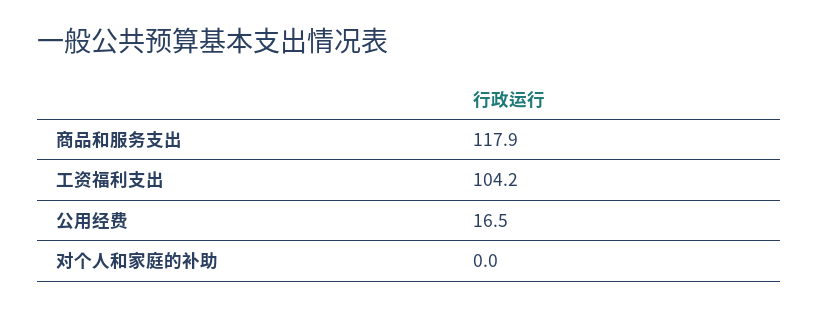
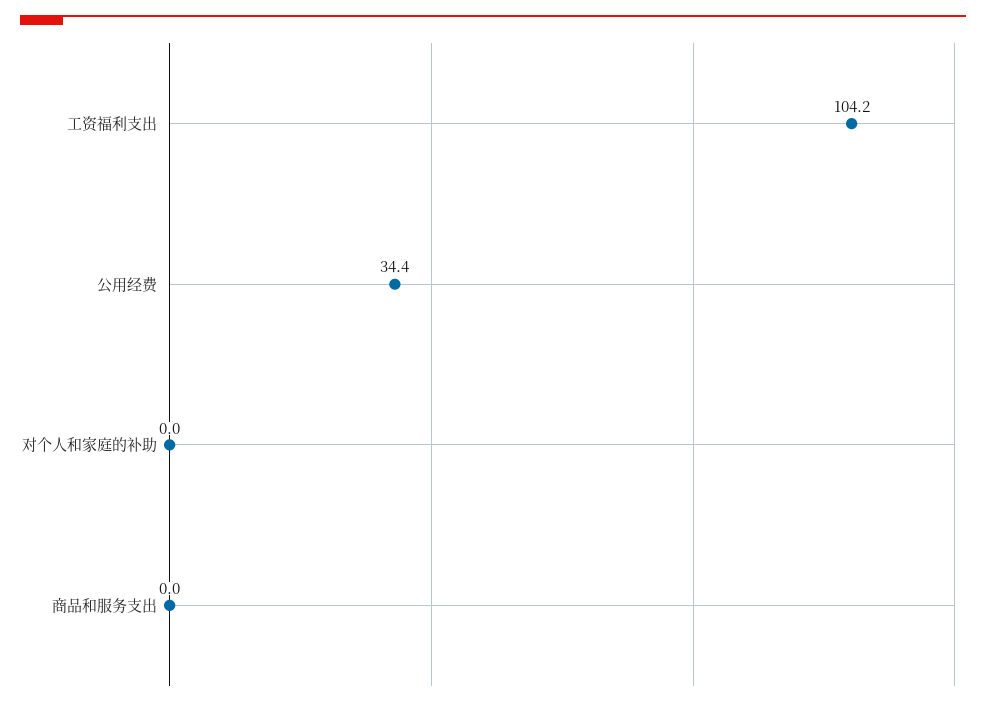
  {
-   "商品和服务支出": 117.9,
+   "商品和服务支出": 0,
    "工资福利支出": 104.2,
-   "公用经费": 16.5,
+   "公用经费": 34.4,
    "对个人和家庭的补助": 0
  }

